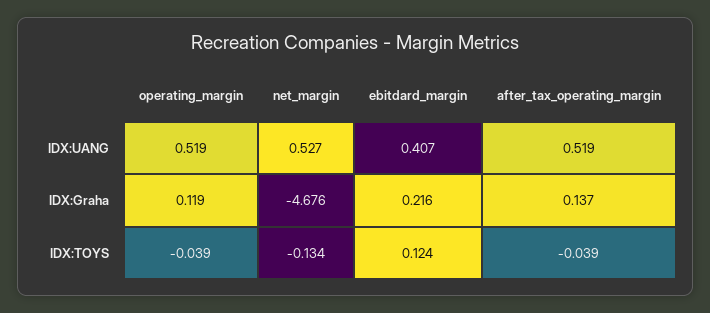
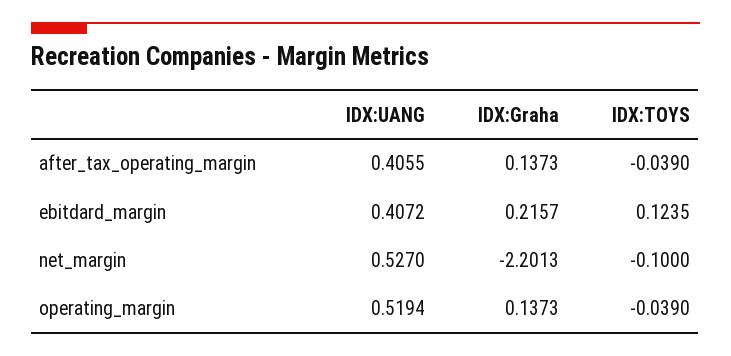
  {
    "operating_margin": {
      "IDX:UANG": 0.5194,
-     "IDX:Graha": 0.119,
+     "IDX:Graha": 0.1373,
      "IDX:TOYS": -0.039
    },
    "net_margin": {
      "IDX:UANG": 0.527,
-     "IDX:Graha": -4.676,
+     "IDX:Graha": -2.2013,
-     "IDX:TOYS": -0.134
+     "IDX:TOYS": -0.1
    },
    "ebitdard_margin": {
      "IDX:UANG": 0.4072,
      "IDX:Graha": 0.2157,
      "IDX:TOYS": 0.1235
    },
    "after_tax_operating_margin": {
-     "IDX:UANG": 0.519,
+     "IDX:UANG": 0.4055,
      "IDX:Graha": 0.1373,
      "IDX:TOYS": -0.039
    }
  }

